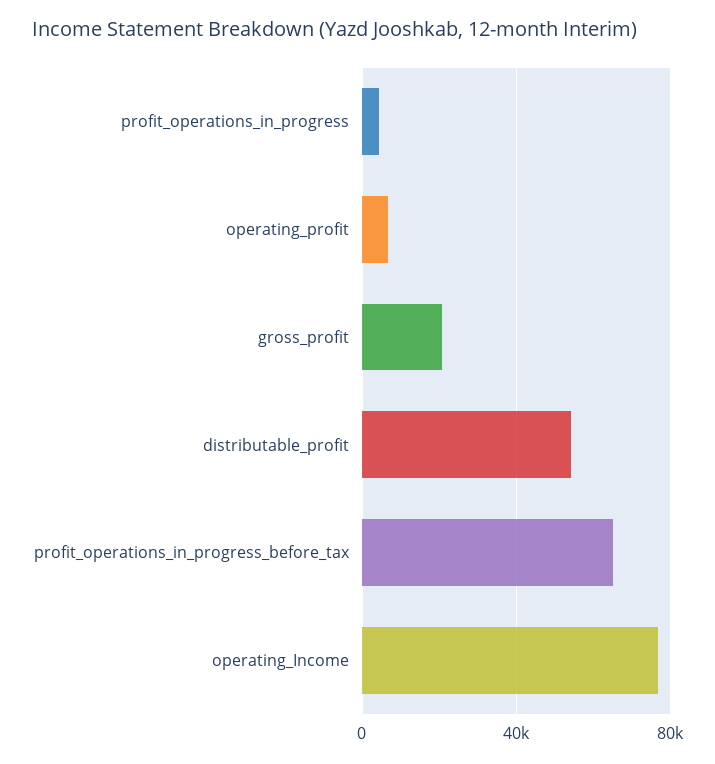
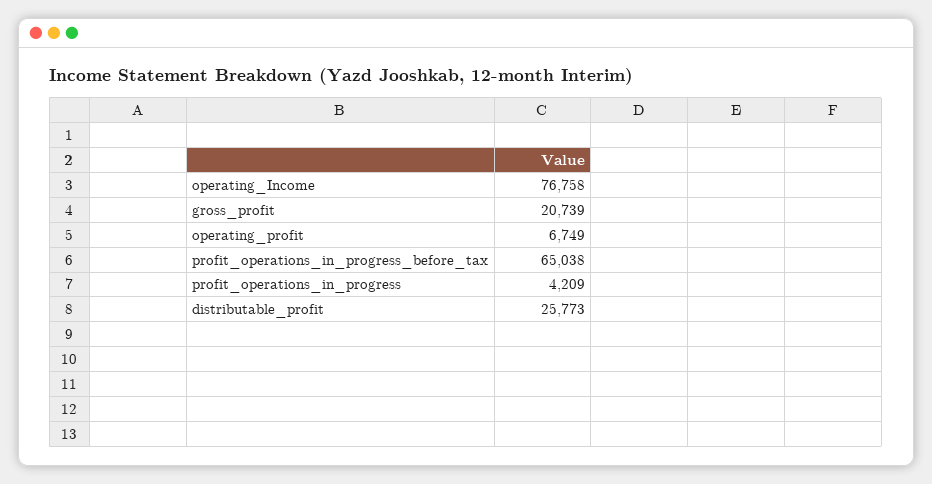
  {
    "profit_operations_in_progress": 4209,
    "operating_profit": 6749,
    "gross_profit": 20739,
-   "distributable_profit": 55000,
+   "distributable_profit": 25773,
    "profit_operations_in_progress_before_tax": 65038,
    "operating_Income": 76758
  }

